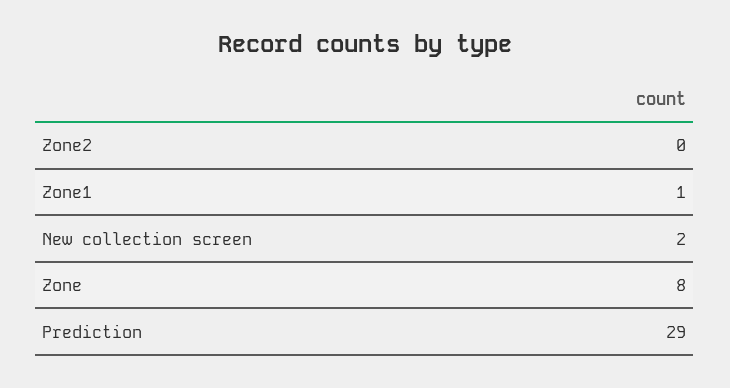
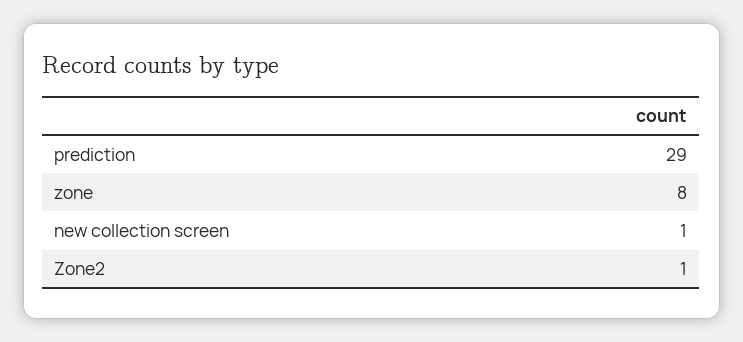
  {
-   "Zone2": 0,
+   "Zone2": 1,
-   "Zone1": 1,
-   "New collection screen": 2,
+   "New collection screen": 1,
    "Zone": 8,
    "Prediction": 29
  }

